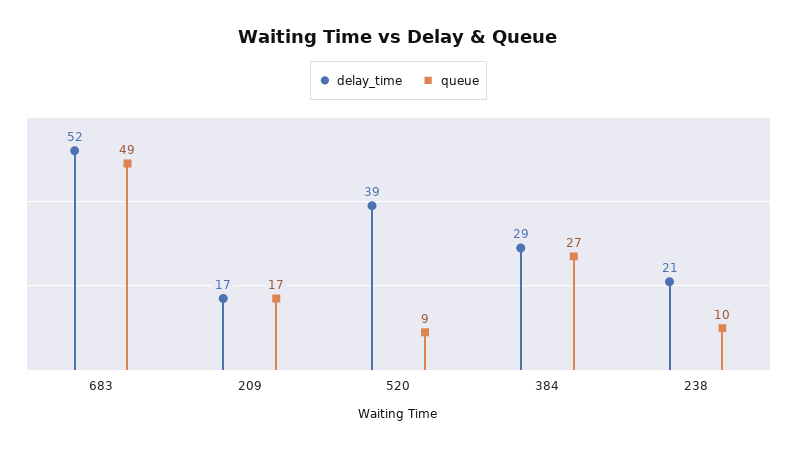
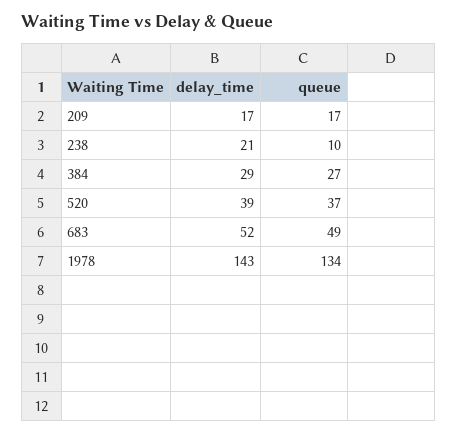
  {
    "delay_time": {
      "683": 52,
      "209": 17,
      "520": 39,
      "384": 29,
-     "238": 21
+     "238": 21,
+     "1978": 143
    },
    "queue": {
      "683": 49,
      "209": 17,
-     "520": 9,
+     "520": 37,
      "384": 27,
-     "238": 10
+     "238": 10,
+     "1978": 134
    }
  }

